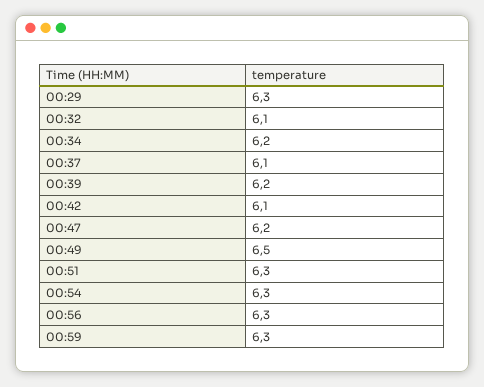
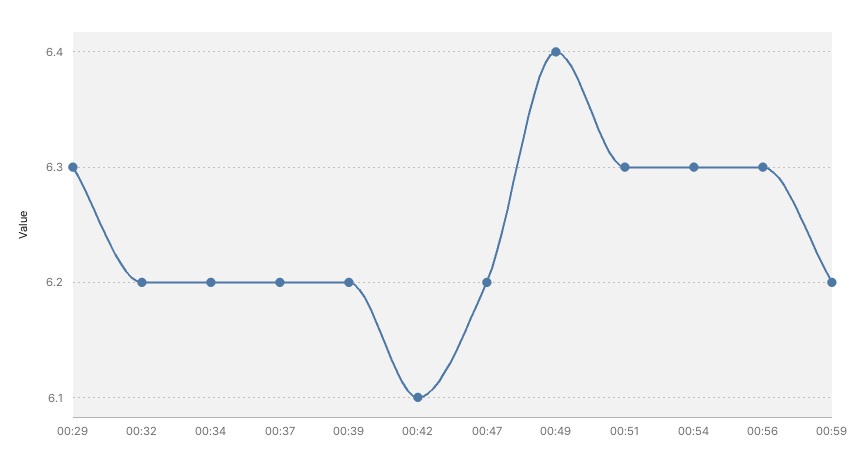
  {
    "00:29": 6.3,
-   "00:32": 6.1,
+   "00:32": 6.2,
    "00:34": 6.2,
-   "00:37": 6.1,
+   "00:37": 6.2,
    "00:39": 6.2,
    "00:42": 6.1,
    "00:47": 6.2,
-   "00:49": 6.5,
+   "00:49": 6.4,
    "00:51": 6.3,
    "00:54": 6.3,
    "00:56": 6.3,
-   "00:59": 6.3
+   "00:59": 6.2
  }

